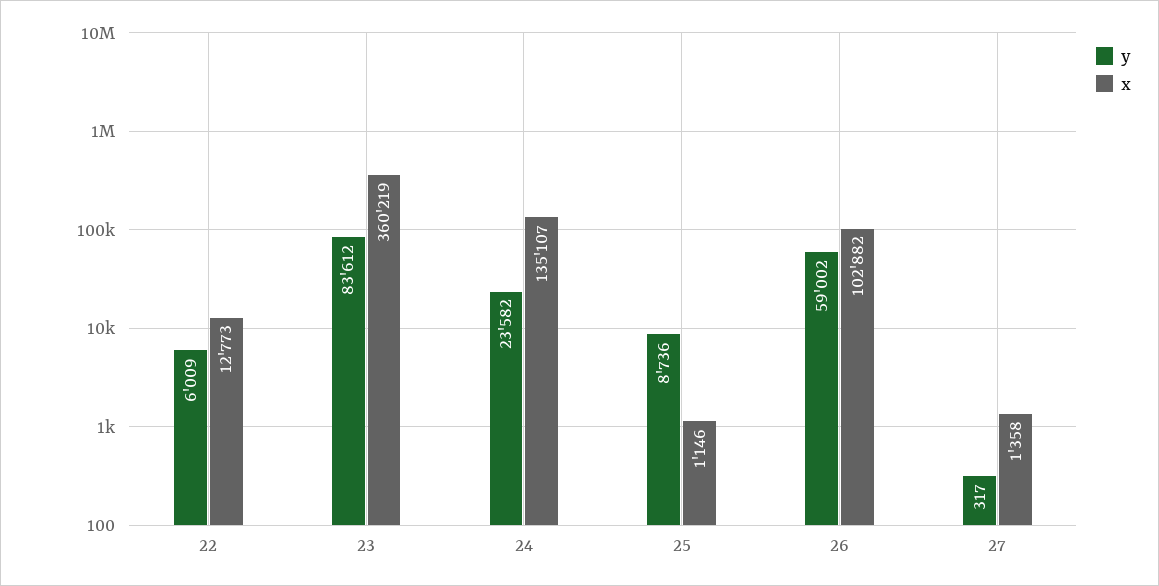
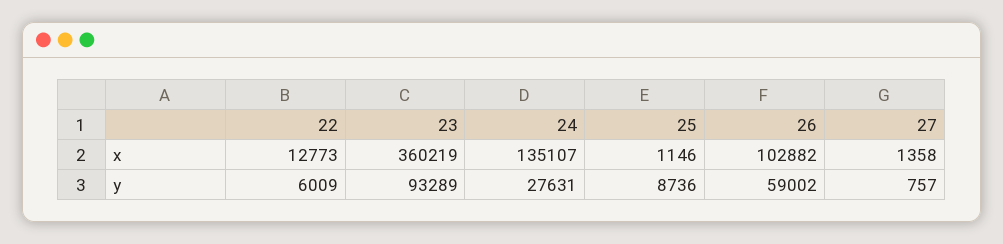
  {
    "y": {
      "22": 6009,
-     "23": 83612,
+     "23": 93289,
-     "24": 23582,
+     "24": 27631,
      "25": 8736,
      "26": 59002,
-     "27": 317
+     "27": 757
    },
    "x": {
      "22": 12773,
      "23": 360219,
      "24": 135107,
      "25": 1146,
      "26": 102882,
      "27": 1358
    }
  }

